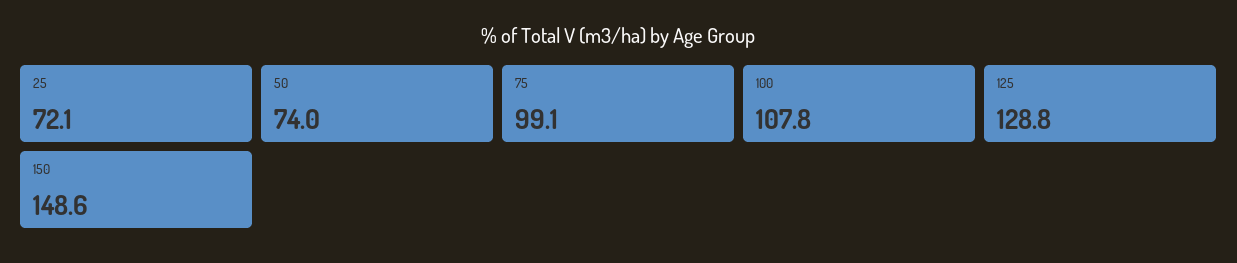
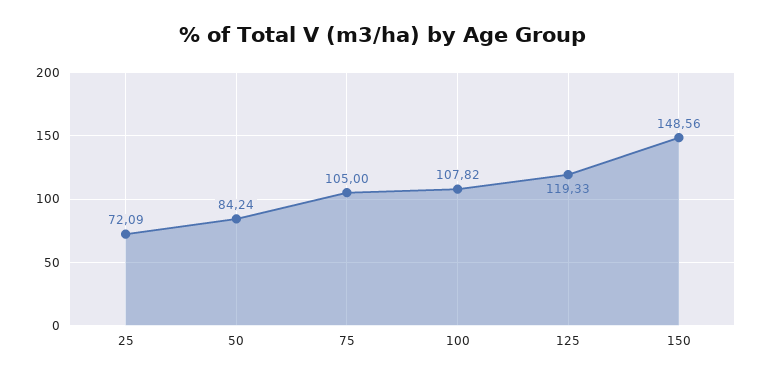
  {
    "25": 72.09,
-   "50": 74,
+   "50": 84.24,
-   "75": 99.1,
+   "75": 105,
    "100": 107.82,
-   "125": 128.8,
+   "125": 119.33,
    "150": 148.56
  }

